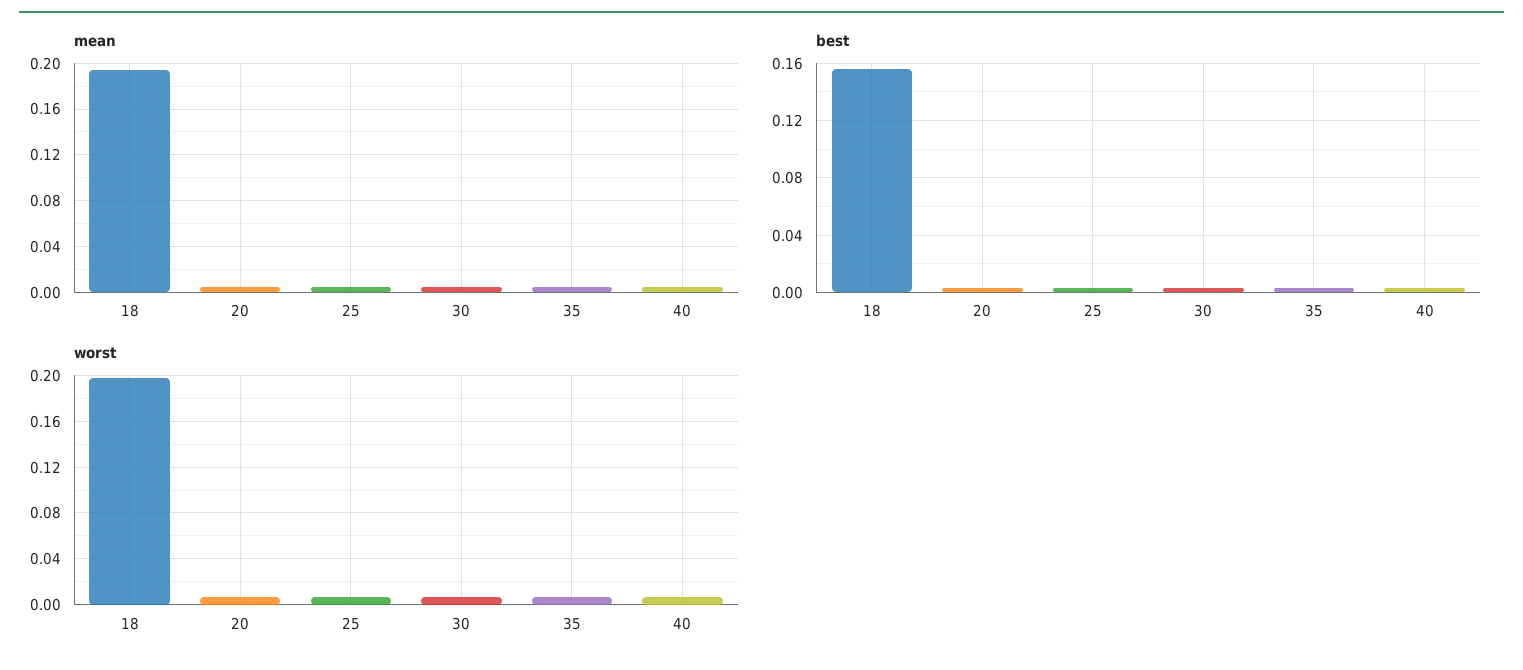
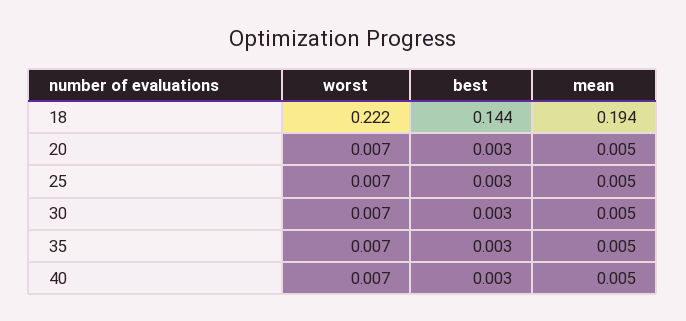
  {
    "mean": {
      "18": 0.194,
      "20": 0.005,
      "25": 0.005,
      "30": 0.005,
      "35": 0.005,
      "40": 0.005
    },
    "best": {
-     "18": 0.155,
+     "18": 0.144,
      "20": 0.003,
      "25": 0.003,
      "30": 0.003,
      "35": 0.003,
      "40": 0.003
    },
    "worst": {
-     "18": 0.2,
+     "18": 0.222,
      "20": 0.007,
      "25": 0.007,
      "30": 0.007,
      "35": 0.007,
      "40": 0.007
    }
  }

